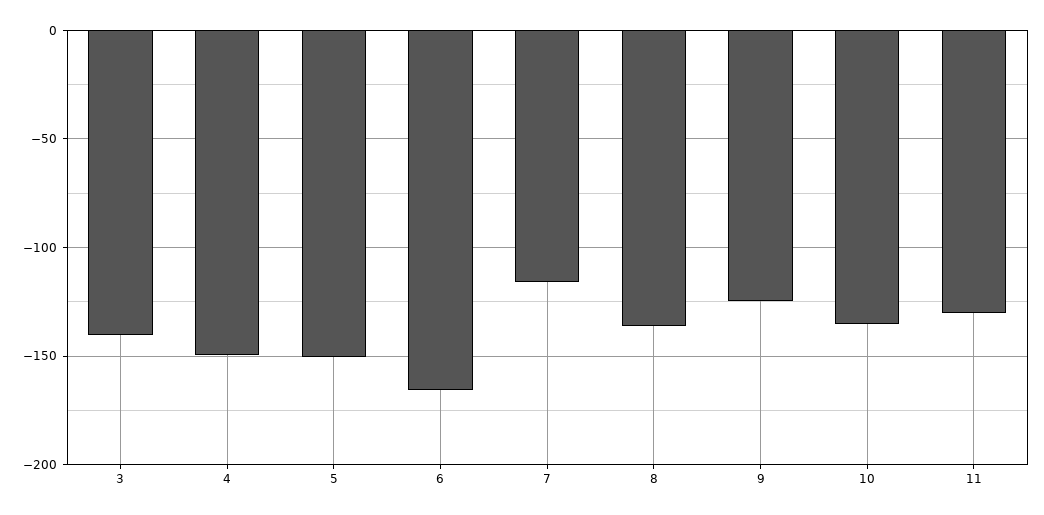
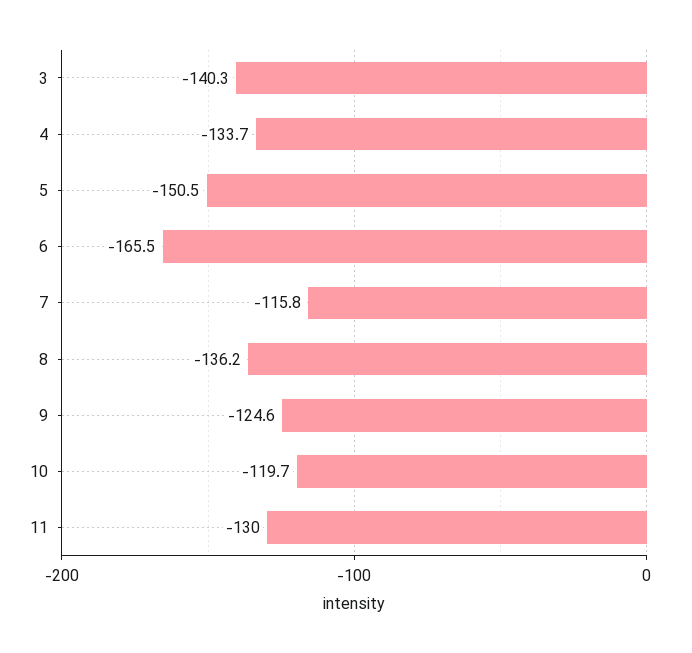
  {
    "3": -140.3,
-   "4": -150,
+   "4": -133.7,
    "5": -150.5,
    "6": -165.5,
    "7": -115.8,
    "8": -136.2,
    "9": -124.6,
-   "10": -135,
+   "10": -119.7,
    "11": -130
  }

